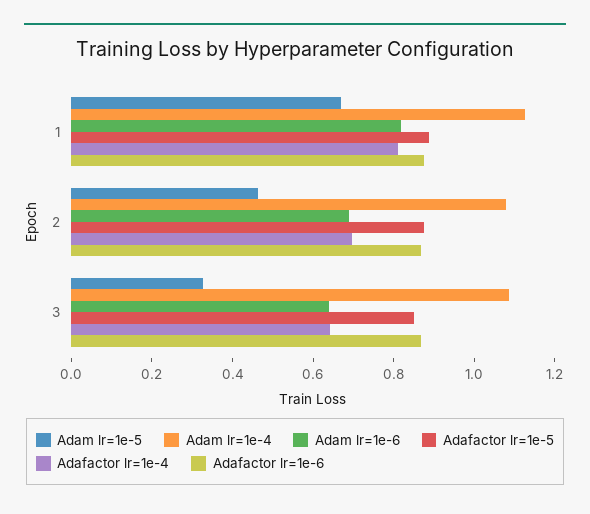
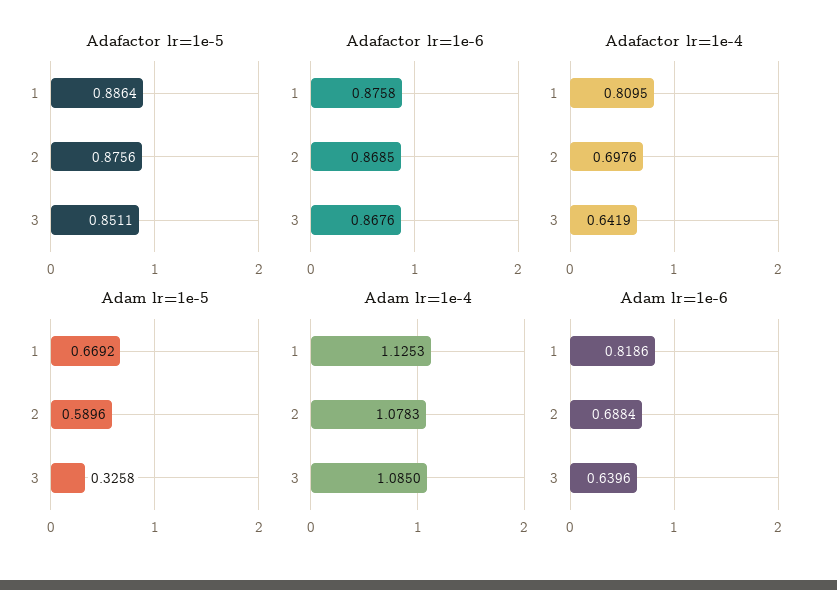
  {
    "Adam lr=1e-5": {
      "1": 0.6692,
-     "2": 0.45,
+     "2": 0.5896,
      "3": 0.3258
    },
    "Adam lr=1e-4": {
      "1": 1.1253,
      "2": 1.0783,
      "3": 1.085
    },
    "Adam lr=1e-6": {
      "1": 0.8186,
      "2": 0.6884,
      "3": 0.6396
    },
    "Adafactor lr=1e-5": {
      "1": 0.8864,
      "2": 0.8756,
      "3": 0.8511
    },
    "Adafactor lr=1e-4": {
      "1": 0.8095,
      "2": 0.6976,
      "3": 0.6419
    },
    "Adafactor lr=1e-6": {
      "1": 0.8758,
      "2": 0.8685,
      "3": 0.8676
    }
  }

